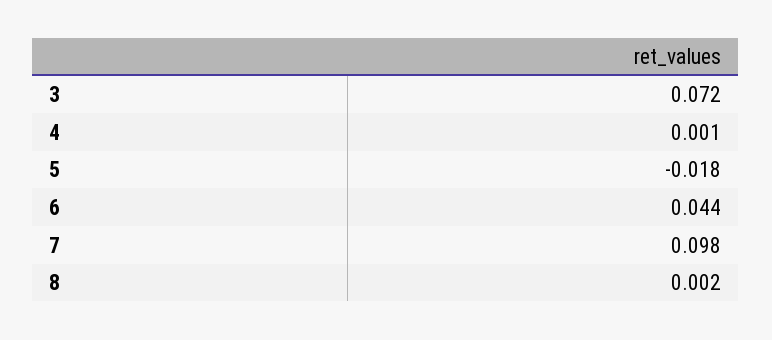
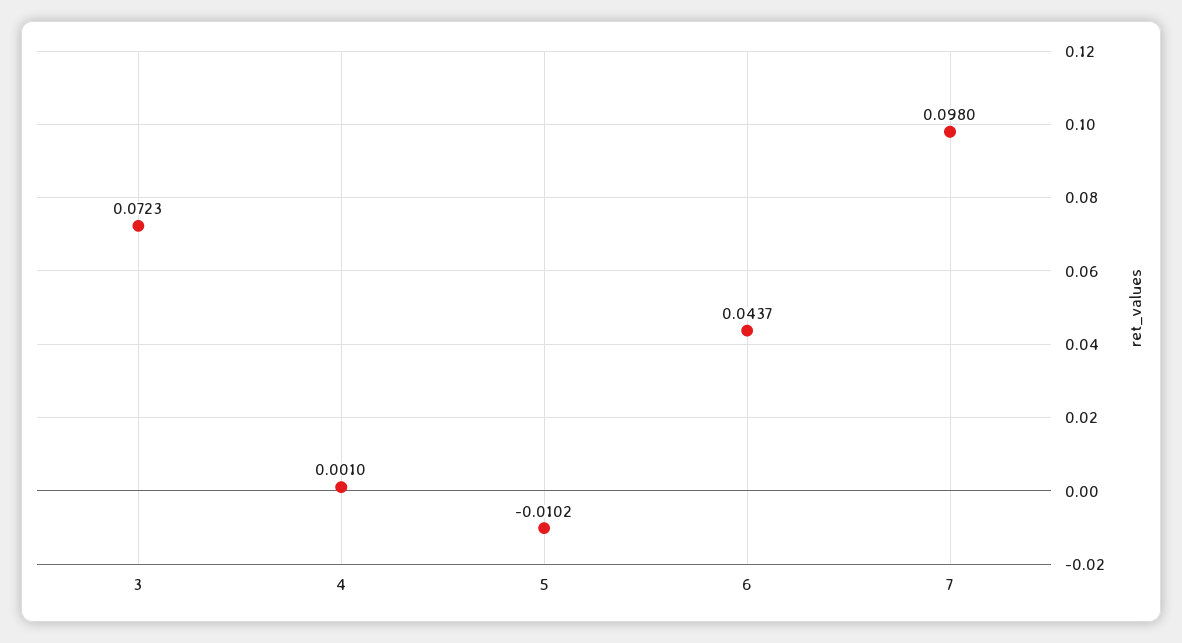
  {
    "3": 0.0723,
    "4": 0.001,
-   "5": -0.018,
+   "5": -0.0102,
    "6": 0.0437,
-   "7": 0.098,
+   "7": 0.098
-   "8": 0.002
  }

